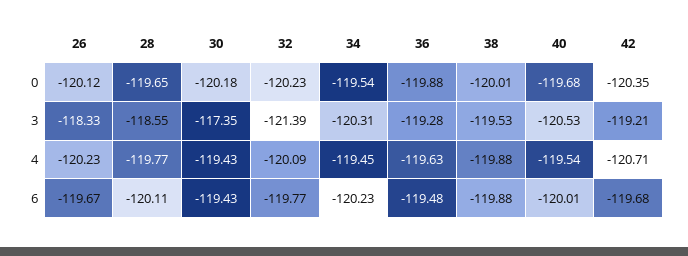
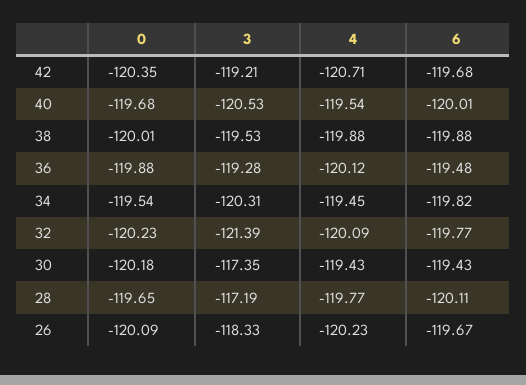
  {
    "26": {
-     "0": -120.12,
+     "0": -120.09,
      "3": -118.33,
      "4": -120.23,
      "6": -119.67
    },
    "28": {
      "0": -119.65,
-     "3": -118.55,
+     "3": -117.19,
      "4": -119.77,
      "6": -120.11
    },
    "30": {
      "0": -120.18,
      "3": -117.35,
      "4": -119.43,
      "6": -119.43
    },
    "32": {
      "0": -120.23,
      "3": -121.39,
      "4": -120.09,
      "6": -119.77
    },
    "34": {
      "0": -119.54,
      "3": -120.31,
      "4": -119.45,
-     "6": -120.23
+     "6": -119.82
    },
    "36": {
      "0": -119.88,
      "3": -119.28,
-     "4": -119.63,
+     "4": -120.12,
      "6": -119.48
    },
    "38": {
      "0": -120.01,
      "3": -119.53,
      "4": -119.88,
      "6": -119.88
    },
    "40": {
      "0": -119.68,
      "3": -120.53,
      "4": -119.54,
      "6": -120.01
    },
    "42": {
      "0": -120.35,
      "3": -119.21,
      "4": -120.71,
      "6": -119.68
    }
  }

